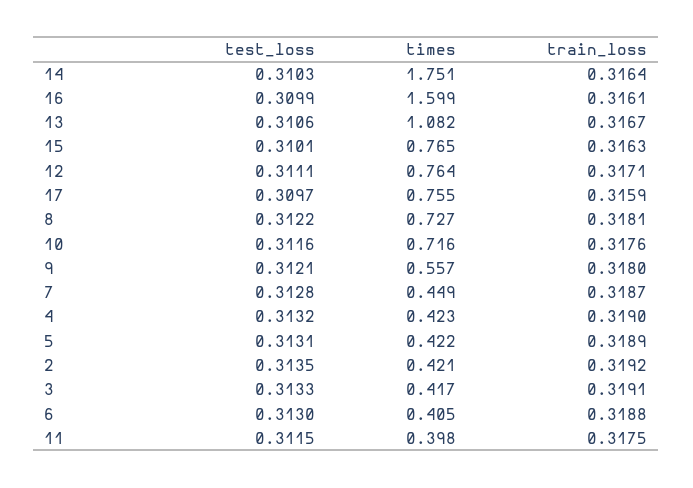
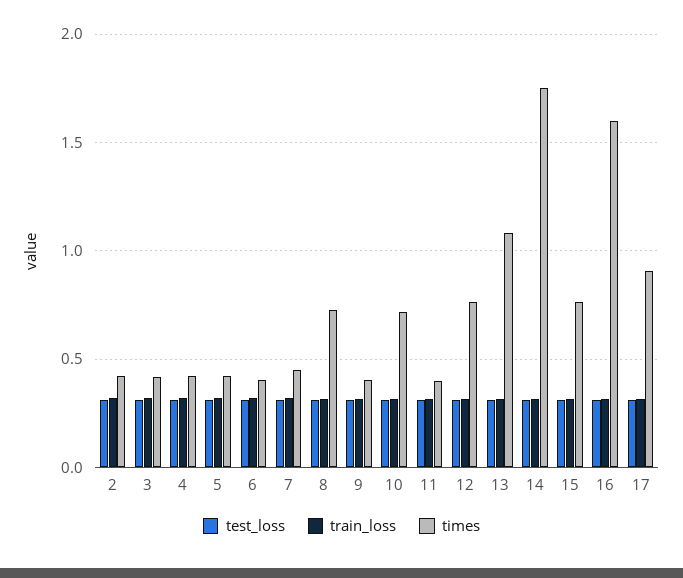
  {
    "test_loss": {
      "14": 0.3103,
      "16": 0.3099,
      "13": 0.3106,
      "15": 0.3101,
      "12": 0.3111,
      "17": 0.3097,
      "8": 0.3122,
      "10": 0.3116,
      "9": 0.3121,
      "7": 0.3128,
      "4": 0.3132,
      "5": 0.3131,
      "2": 0.3135,
      "3": 0.3133,
      "6": 0.313,
      "11": 0.3115
    },
    "times": {
      "14": 1.751,
      "16": 1.599,
      "13": 1.082,
      "15": 0.765,
      "12": 0.764,
-     "17": 0.755,
+     "17": 0.9,
      "8": 0.727,
      "10": 0.716,
-     "9": 0.557,
+     "9": 0.4,
      "7": 0.449,
      "4": 0.423,
      "5": 0.422,
      "2": 0.421,
      "3": 0.417,
      "6": 0.405,
      "11": 0.398
    },
    "train_loss": {
      "14": 0.3164,
      "16": 0.3161,
      "13": 0.3167,
      "15": 0.3163,
      "12": 0.3171,
      "17": 0.3159,
      "8": 0.3181,
      "10": 0.3176,
      "9": 0.318,
      "7": 0.3187,
      "4": 0.319,
      "5": 0.3189,
      "2": 0.3192,
      "3": 0.3191,
      "6": 0.3188,
      "11": 0.3175
    }
  }

